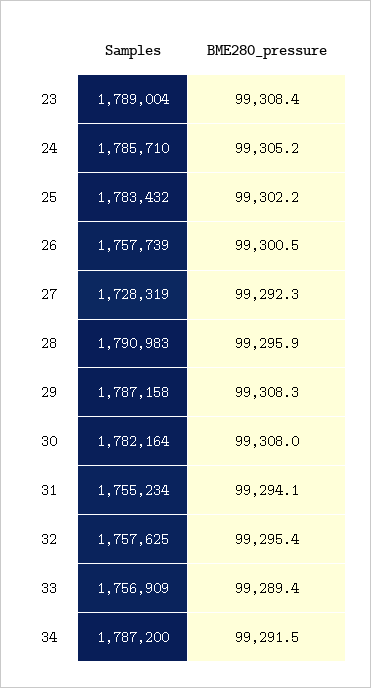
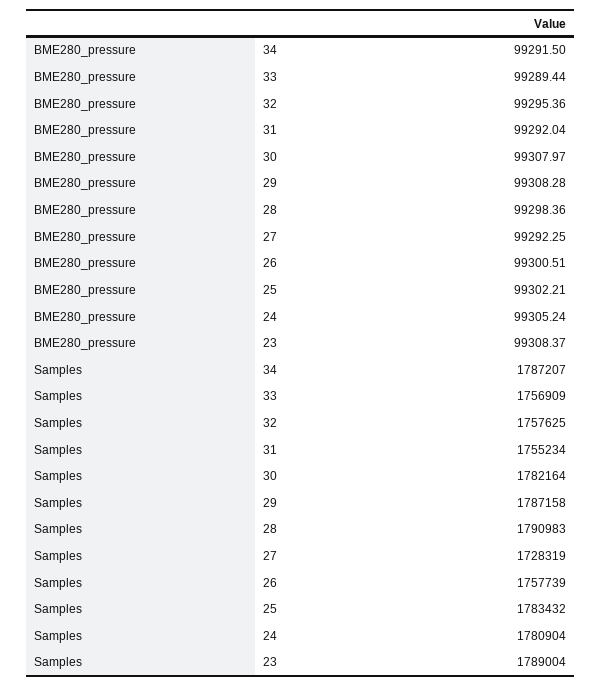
  {
    "Samples": {
      "23": 1789004,
-     "24": 1785710,
+     "24": 1780904,
      "25": 1783432,
      "26": 1757739,
      "27": 1728319,
      "28": 1790983,
      "29": 1787158,
      "30": 1782164,
      "31": 1755234,
      "32": 1757625,
      "33": 1756909,
-     "34": 1787200
+     "34": 1787207
    },
    "BME280_pressure": {
      "23": 99308.37,
      "24": 99305.24,
      "25": 99302.21,
      "26": 99300.51,
      "27": 99292.25,
-     "28": 99295.9,
+     "28": 99298.36,
      "29": 99308.28,
      "30": 99307.97,
-     "31": 99294.1,
+     "31": 99292.04,
      "32": 99295.36,
      "33": 99289.44,
      "34": 99291.5
    }
  }

